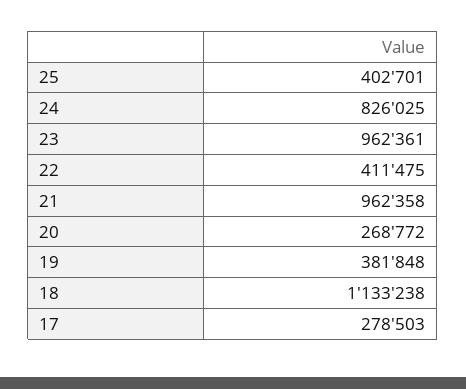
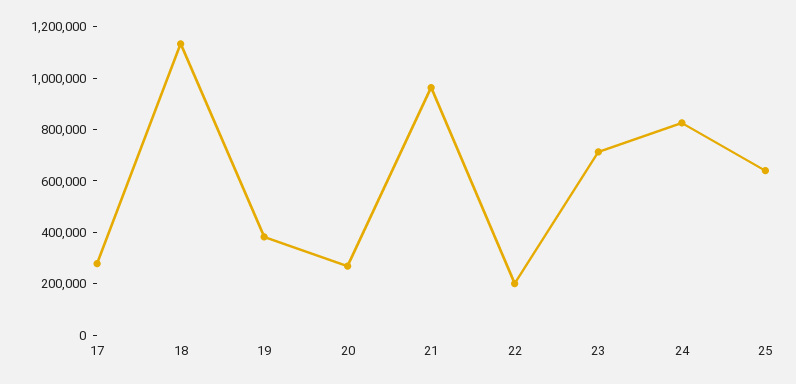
  {
-   "25": 402701,
+   "25": 650000,
    "24": 826025,
-   "23": 962361,
+   "23": 700000,
-   "22": 411475,
+   "22": 200000,
    "21": 962358,
    "20": 268772,
    "19": 381848,
    "18": 1133238,
    "17": 278503
  }

